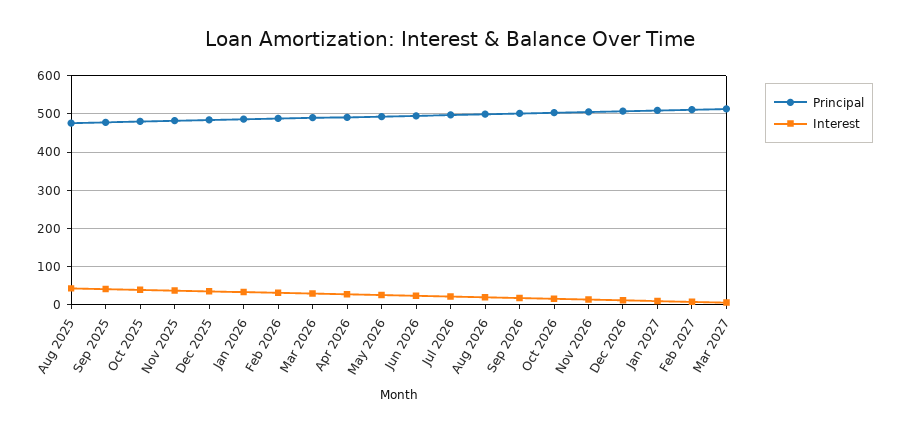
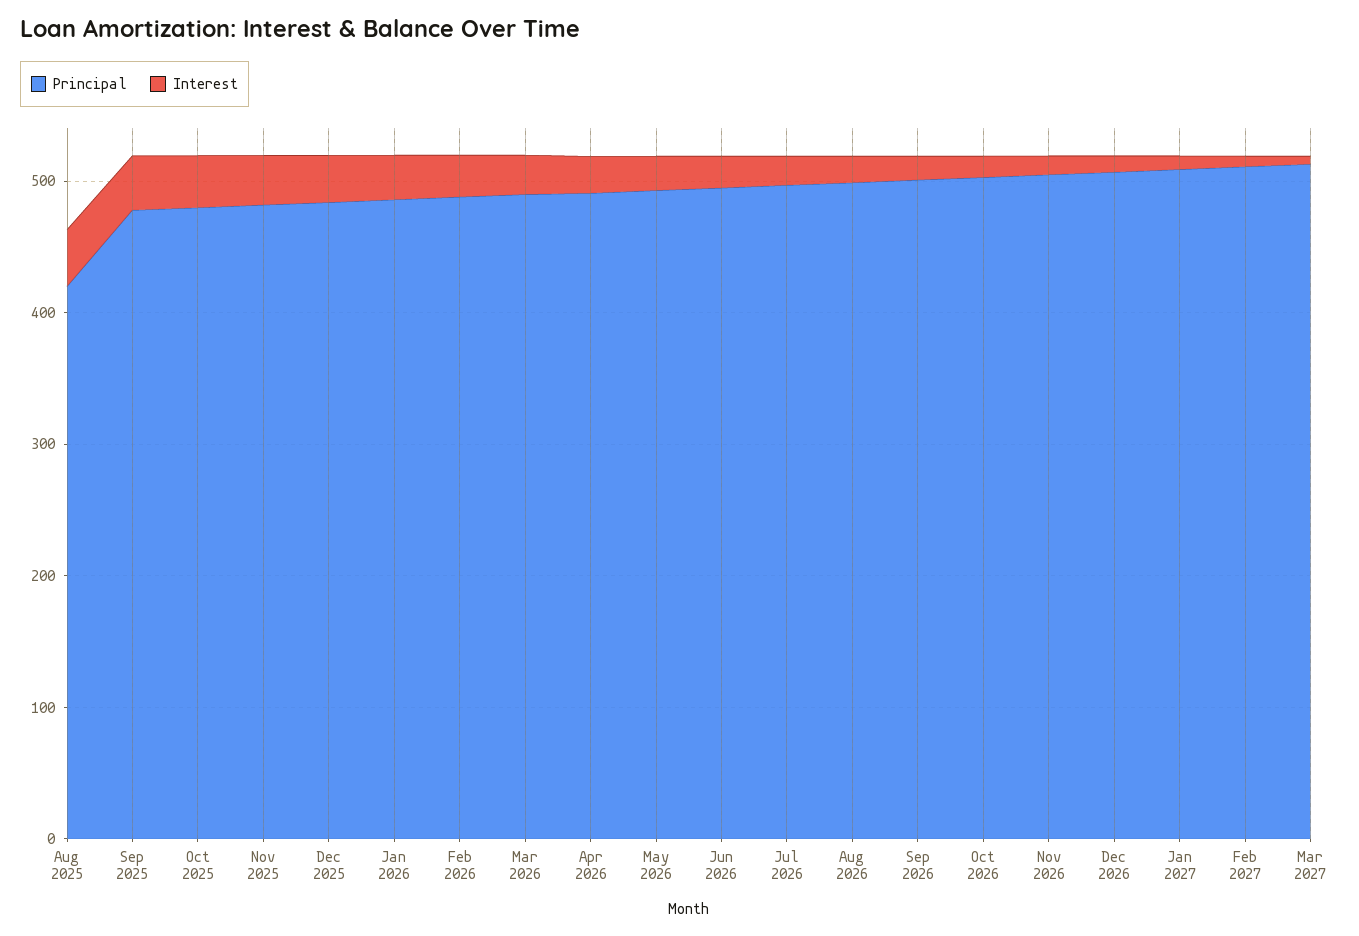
  {
    "Principal": {
-     "Aug 2025": 480,
+     "Aug 2025": 420,
      "Sep 2025": 480,
      "Oct 2025": 480,
      "Nov 2025": 480,
      "Dec 2025": 480,
      "Jan 2026": 480,
      "Feb 2026": 480,
      "Mar 2026": 500,
      "Apr 2026": 500,
      "May 2026": 500,
      "Jun 2026": 500,
      "Jul 2026": 500,
      "Aug 2026": 500,
      "Sep 2026": 500,
      "Oct 2026": 500,
      "Nov 2026": 500,
      "Dec 2026": 500,
      "Jan 2027": 500,
      "Feb 2027": 520,
      "Mar 2027": 520
    },
    "Interest": {
      "Aug 2025": 40,
      "Sep 2025": 40,
      "Oct 2025": 40,
      "Nov 2025": 40,
      "Dec 2025": 40,
      "Jan 2026": 40,
      "Feb 2026": 40,
      "Mar 2026": 20,
      "Apr 2026": 20,
      "May 2026": 20,
      "Jun 2026": 20,
      "Jul 2026": 20,
      "Aug 2026": 20,
      "Sep 2026": 20,
      "Oct 2026": 20,
      "Nov 2026": 20,
      "Dec 2026": 20,
      "Jan 2027": 20,
      "Feb 2027": 0,
      "Mar 2027": 0
    }
  }

